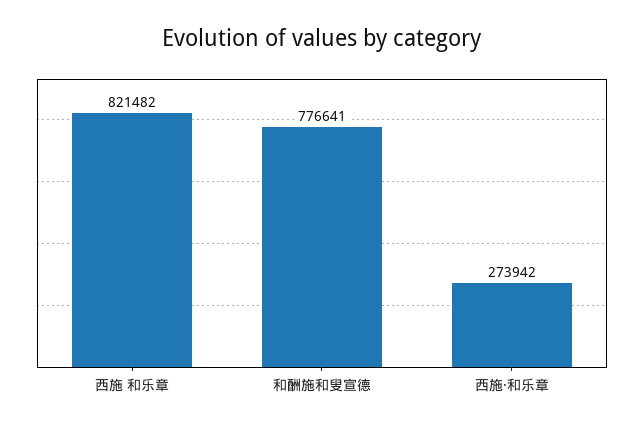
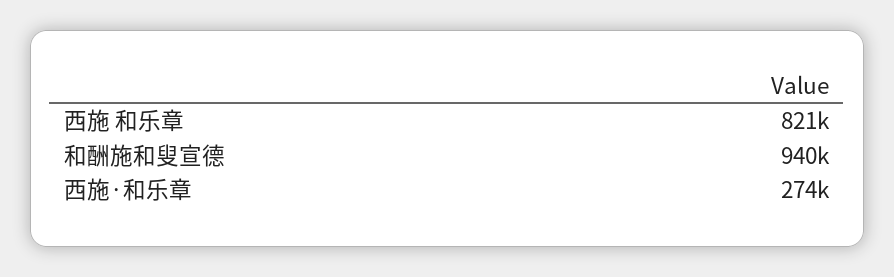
  {
    "西施 和乐章": 821482,
-   "和酬施和叟宣德": 776641,
+   "和酬施和叟宣德": 940000,
    "西施·和乐章": 273942
  }

